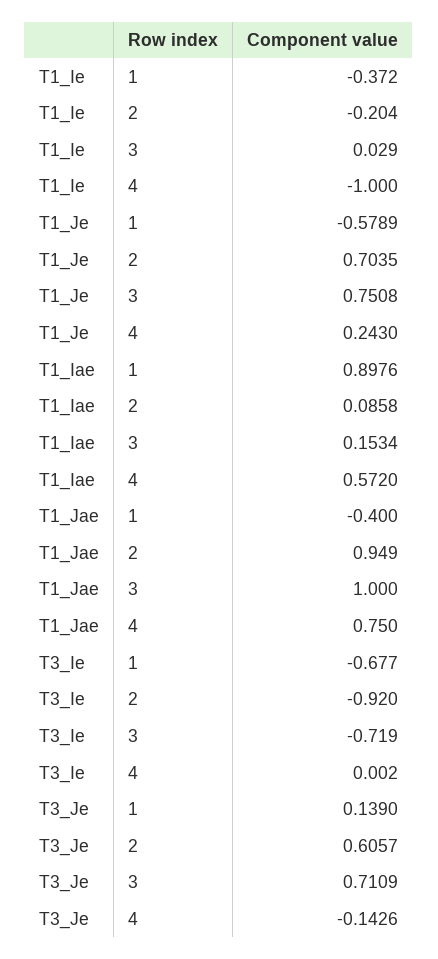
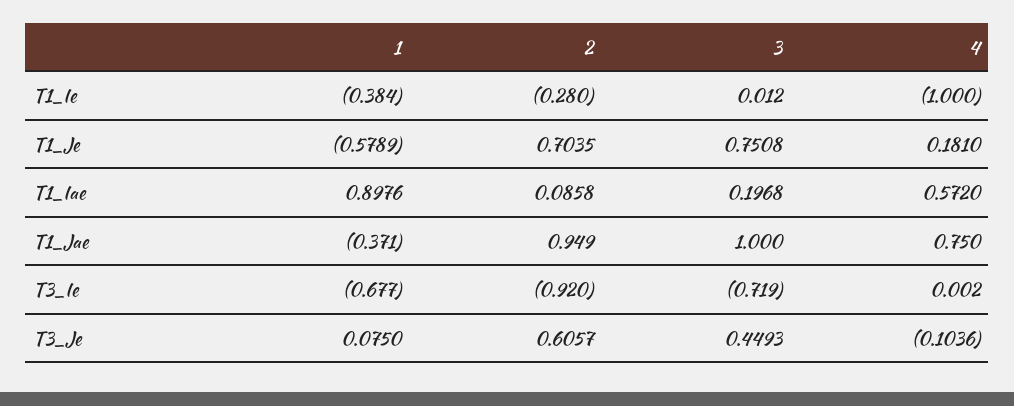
  {
    "T1_Ie": {
-     "1": -0.372,
+     "1": -0.384,
-     "2": -0.204,
+     "2": -0.28,
-     "3": 0.029,
+     "3": 0.012,
      "4": -1
    },
    "T1_Je": {
      "1": -0.5789,
      "2": 0.7035,
      "3": 0.7508,
-     "4": 0.243
+     "4": 0.181
    },
    "T1_Iae": {
      "1": 0.8976,
      "2": 0.0858,
-     "3": 0.1534,
+     "3": 0.1968,
      "4": 0.572
    },
    "T1_Jae": {
-     "1": -0.4,
+     "1": -0.371,
      "2": 0.949,
      "3": 1,
      "4": 0.75
    },
    "T3_Ie": {
      "1": -0.677,
      "2": -0.92,
      "3": -0.719,
      "4": 0.002
    },
    "T3_Je": {
-     "1": 0.139,
+     "1": 0.075,
      "2": 0.6057,
-     "3": 0.7109,
+     "3": 0.4493,
-     "4": -0.1426
+     "4": -0.1036
    }
  }

